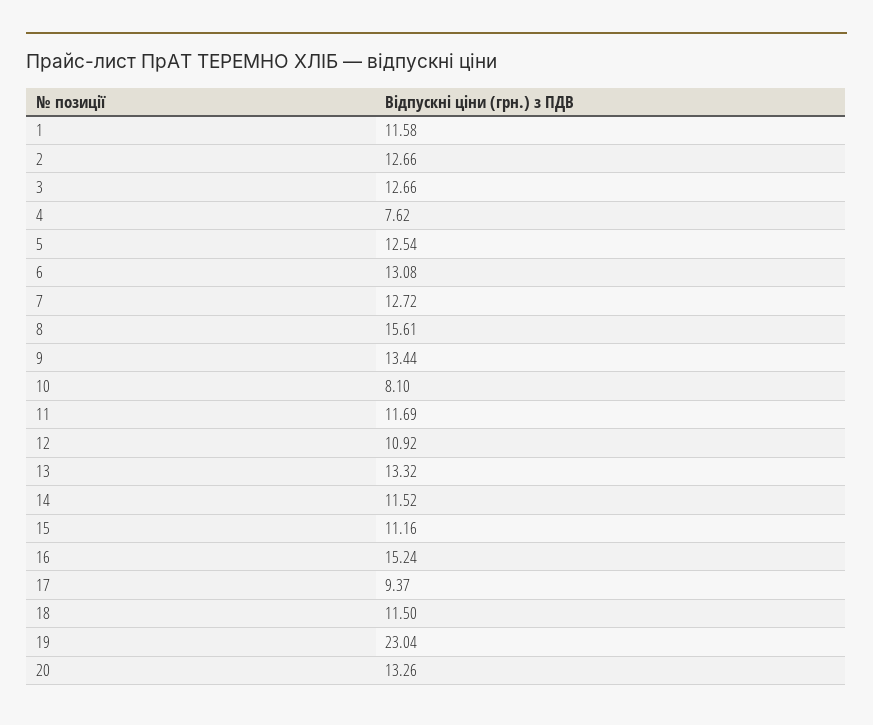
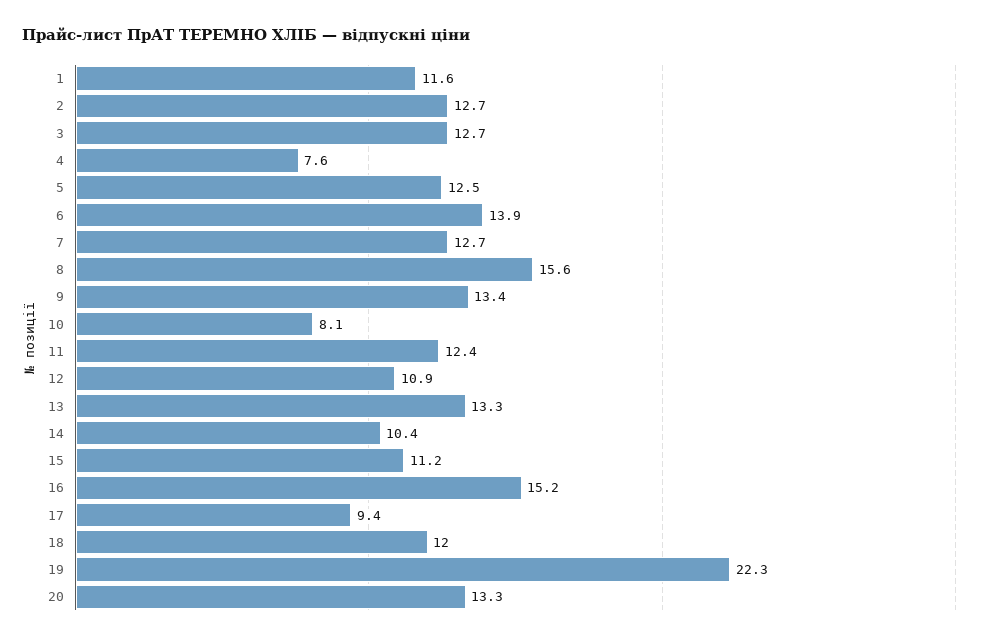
  {
    "1": 11.58,
    "2": 12.66,
    "3": 12.66,
    "4": 7.62,
    "5": 12.54,
-   "6": 13.08,
+   "6": 13.9,
    "7": 12.72,
    "8": 15.61,
    "9": 13.44,
    "10": 8.1,
-   "11": 11.69,
+   "11": 12.4,
    "12": 10.92,
    "13": 13.32,
-   "14": 11.52,
+   "14": 10.4,
    "15": 11.16,
    "16": 15.24,
    "17": 9.37,
-   "18": 11.5,
+   "18": 12,
-   "19": 23.04,
+   "19": 22.3,
    "20": 13.26
  }

